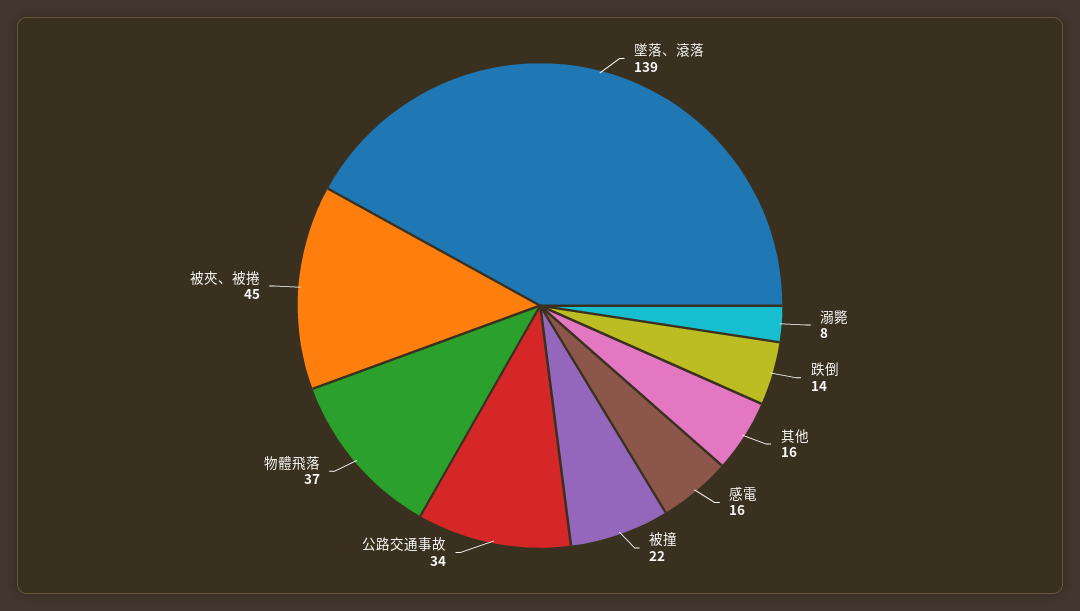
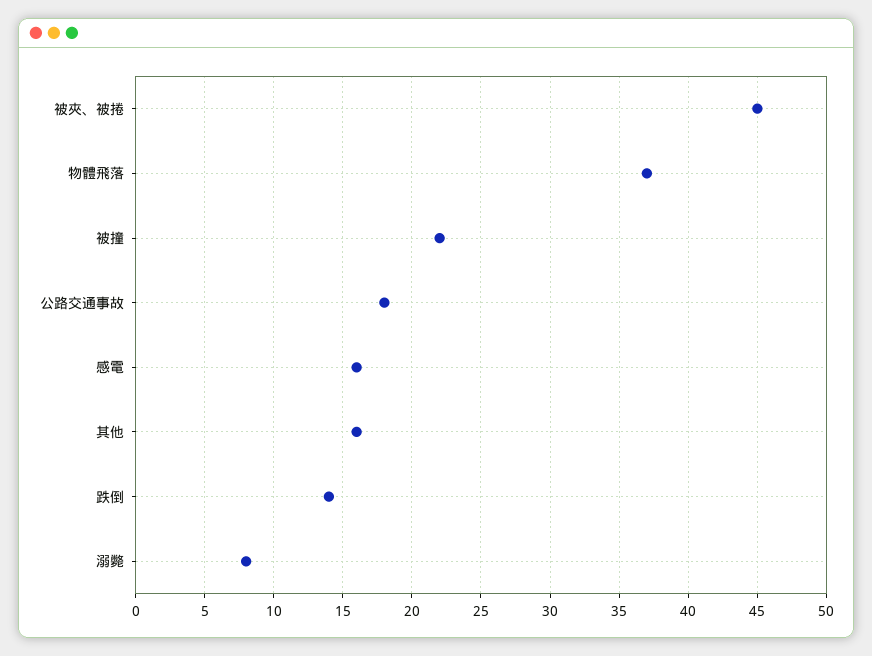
  {
-   "墜落、滾落": 139,
    "溺斃": 8,
    "跌倒": 14,
    "其他": 16,
    "感電": 16,
    "被撞": 22,
-   "公路交通事故": 34,
+   "公路交通事故": 18,
    "物體飛落": 37,
    "被夾、被捲": 45
  }

